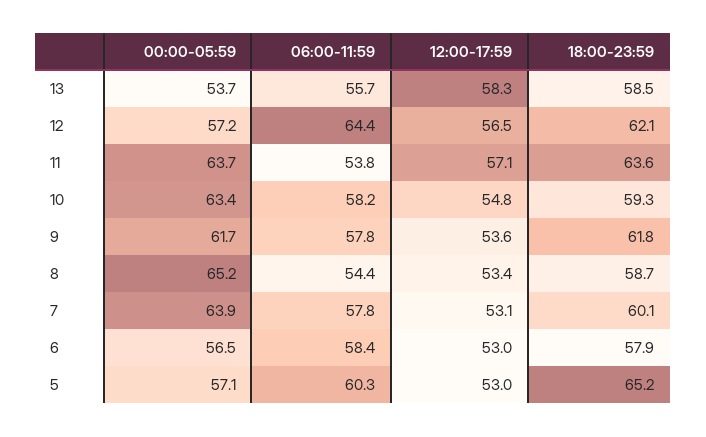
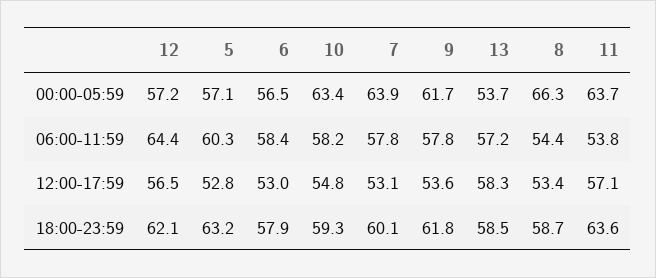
  {
    "00:00-05:59": {
      "13": 53.7,
      "12": 57.2,
      "11": 63.7,
      "10": 63.4,
      "9": 61.7,
-     "8": 65.2,
+     "8": 66.3,
      "7": 63.9,
      "6": 56.5,
      "5": 57.1
    },
    "06:00-11:59": {
-     "13": 55.7,
+     "13": 57.2,
      "12": 64.4,
      "11": 53.8,
      "10": 58.2,
      "9": 57.8,
      "8": 54.4,
      "7": 57.8,
      "6": 58.4,
      "5": 60.3
    },
    "12:00-17:59": {
      "13": 58.3,
      "12": 56.5,
      "11": 57.1,
      "10": 54.8,
      "9": 53.6,
      "8": 53.4,
      "7": 53.1,
      "6": 53,
-     "5": 53
+     "5": 52.8
    },
    "18:00-23:59": {
      "13": 58.5,
      "12": 62.1,
      "11": 63.6,
      "10": 59.3,
      "9": 61.8,
      "8": 58.7,
      "7": 60.1,
      "6": 57.9,
-     "5": 65.2
+     "5": 63.2
    }
  }

